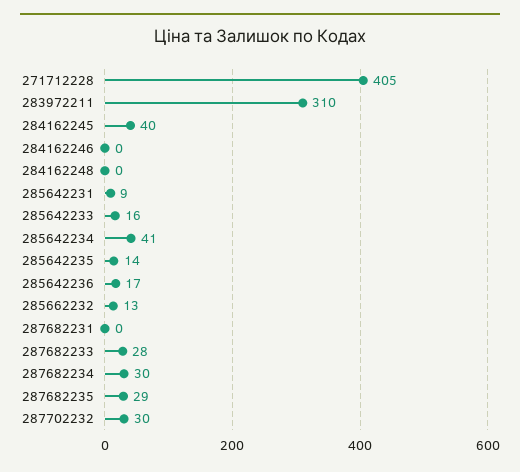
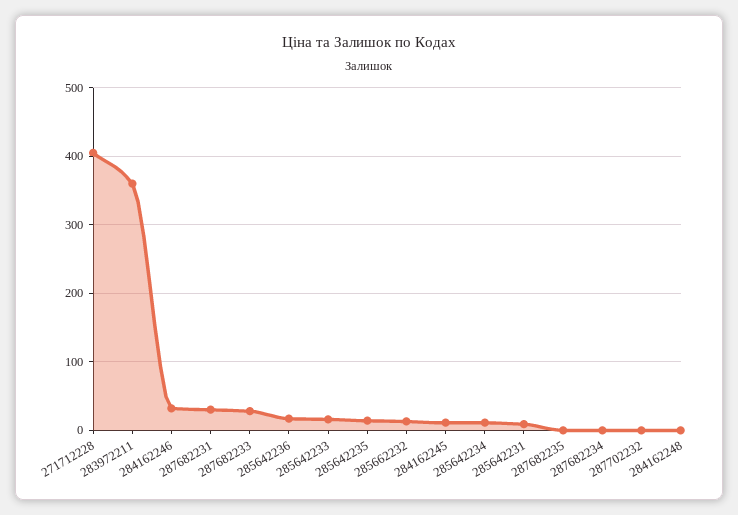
  {
    "271712228": 405,
-   "283972211": 310,
+   "283972211": 360,
-   "284162245": 40,
+   "284162245": 10,
-   "284162246": 0,
+   "284162246": 30,
    "284162248": 0,
    "285642231": 9,
    "285642233": 16,
-   "285642234": 41,
+   "285642234": 10,
    "285642235": 14,
    "285642236": 17,
    "285662232": 13,
-   "287682231": 0,
+   "287682231": 30,
    "287682233": 28,
-   "287682234": 30,
+   "287682234": 0,
-   "287682235": 29,
+   "287682235": 0,
-   "287702232": 30
+   "287702232": 0
  }

